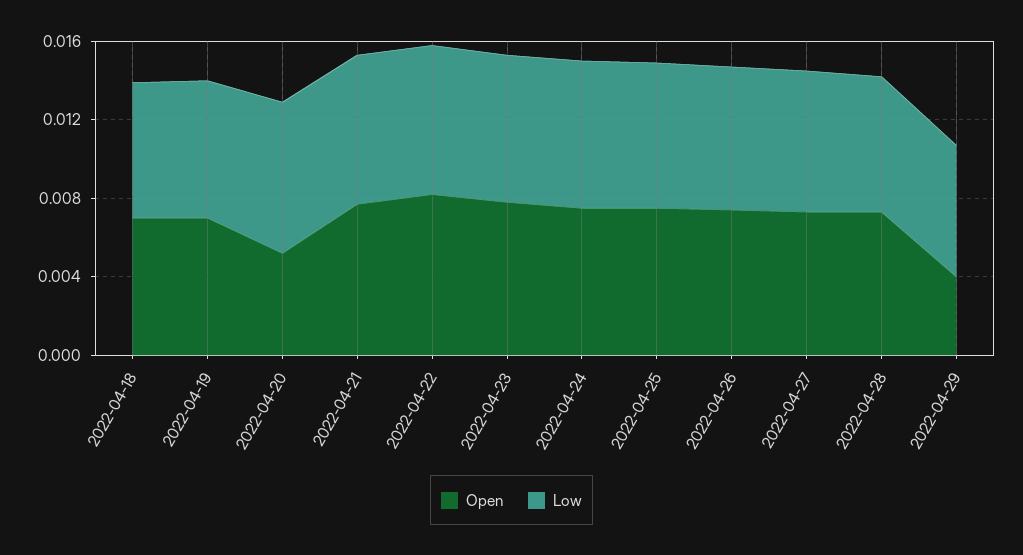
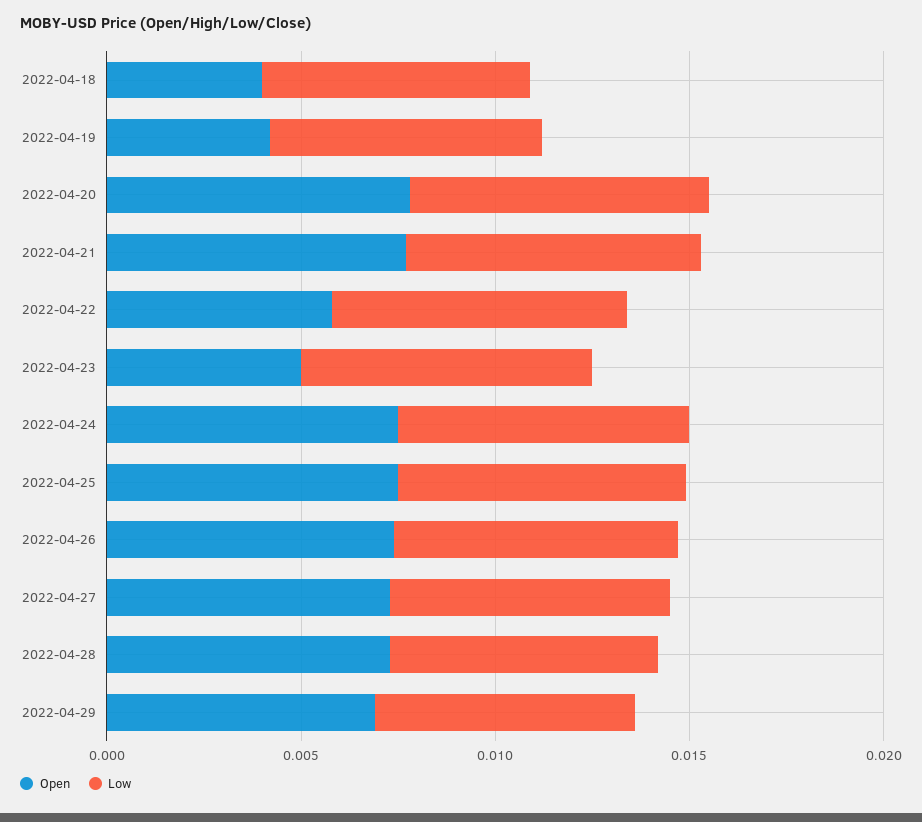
  {
    "Open": {
-     "2022-04-18": 0.007,
+     "2022-04-18": 0.004,
-     "2022-04-19": 0.007,
+     "2022-04-19": 0.004,
-     "2022-04-20": 0.005,
+     "2022-04-20": 0.008,
      "2022-04-21": 0.008,
-     "2022-04-22": 0.008,
+     "2022-04-22": 0.006,
-     "2022-04-23": 0.008,
+     "2022-04-23": 0.005,
      "2022-04-24": 0.008,
      "2022-04-25": 0.008,
      "2022-04-26": 0.007,
      "2022-04-27": 0.007,
      "2022-04-28": 0.007,
-     "2022-04-29": 0.004
+     "2022-04-29": 0.007
    },
    "Low": {
      "2022-04-18": 0.007,
      "2022-04-19": 0.007,
      "2022-04-20": 0.008,
      "2022-04-21": 0.008,
      "2022-04-22": 0.008,
      "2022-04-23": 0.008,
      "2022-04-24": 0.008,
      "2022-04-25": 0.007,
      "2022-04-26": 0.007,
      "2022-04-27": 0.007,
      "2022-04-28": 0.007,
      "2022-04-29": 0.007
    }
  }

